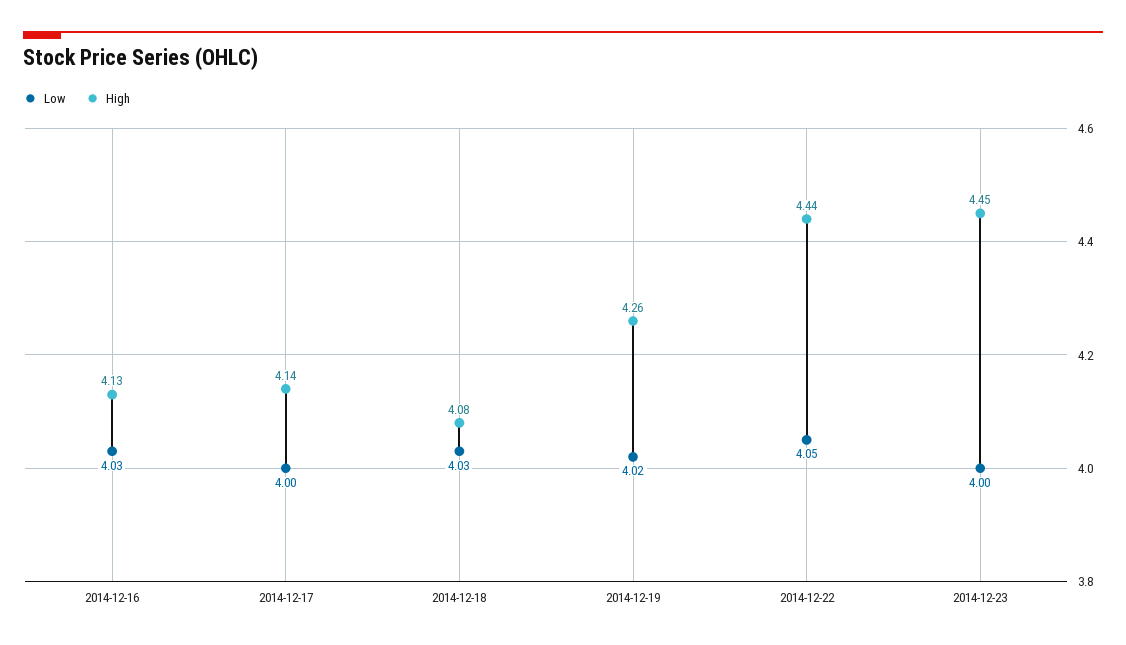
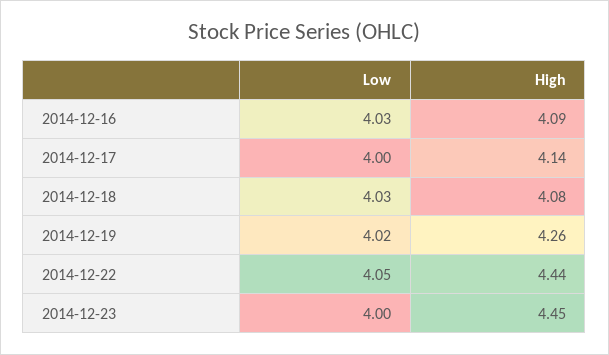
  {
    "Low": {
      "2014-12-16": 4.03,
      "2014-12-17": 4,
      "2014-12-18": 4.03,
      "2014-12-19": 4.02,
      "2014-12-22": 4.05,
      "2014-12-23": 4
    },
    "High": {
-     "2014-12-16": 4.13,
+     "2014-12-16": 4.09,
      "2014-12-17": 4.14,
      "2014-12-18": 4.08,
      "2014-12-19": 4.26,
      "2014-12-22": 4.44,
      "2014-12-23": 4.45
    }
  }

